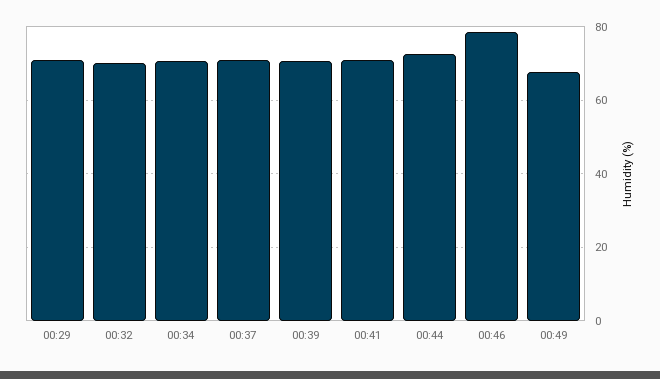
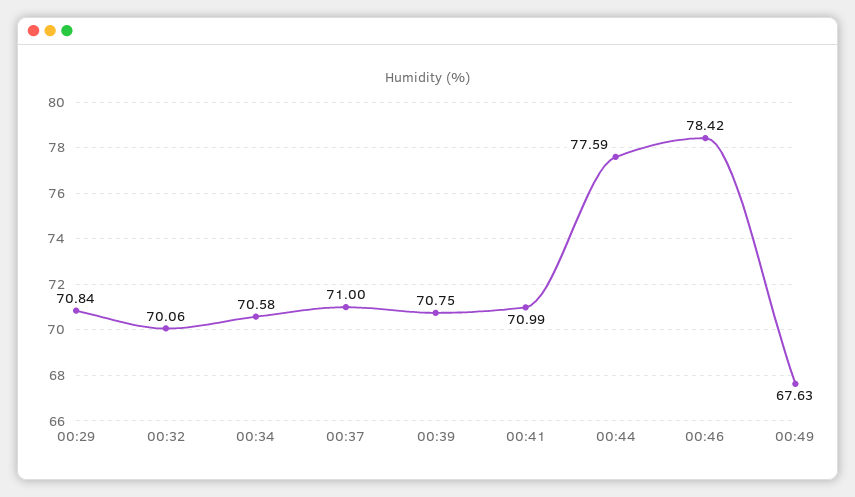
  {
    "00:29": 70.84,
    "00:32": 70.06,
    "00:34": 70.58,
    "00:37": 71,
    "00:39": 70.75,
    "00:41": 70.99,
-   "00:44": 72,
+   "00:44": 77.59,
    "00:46": 78.42,
    "00:49": 67.63
  }

